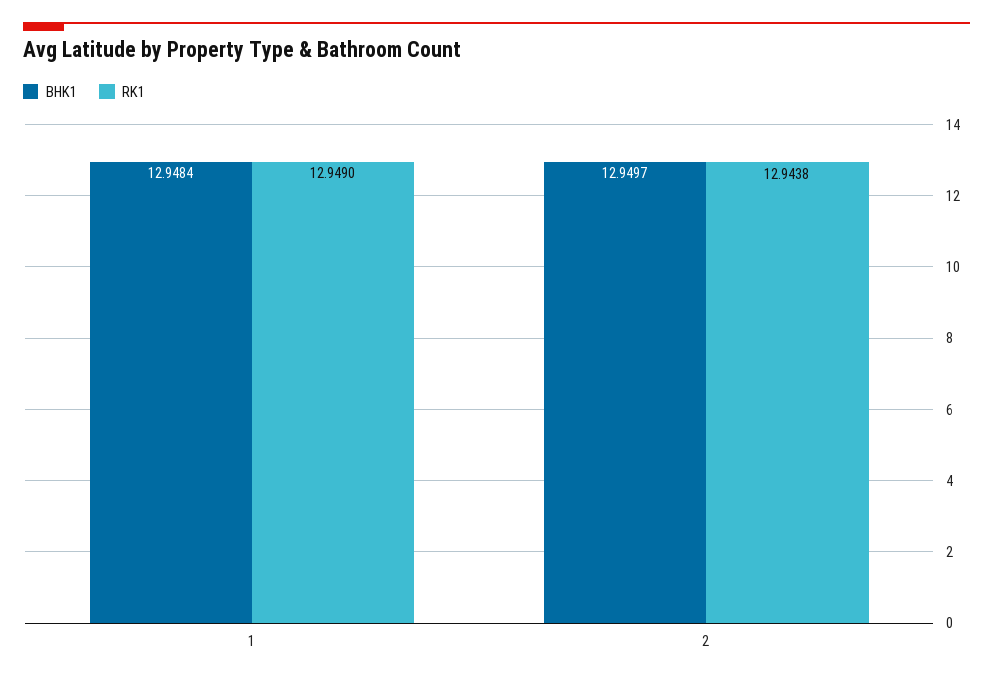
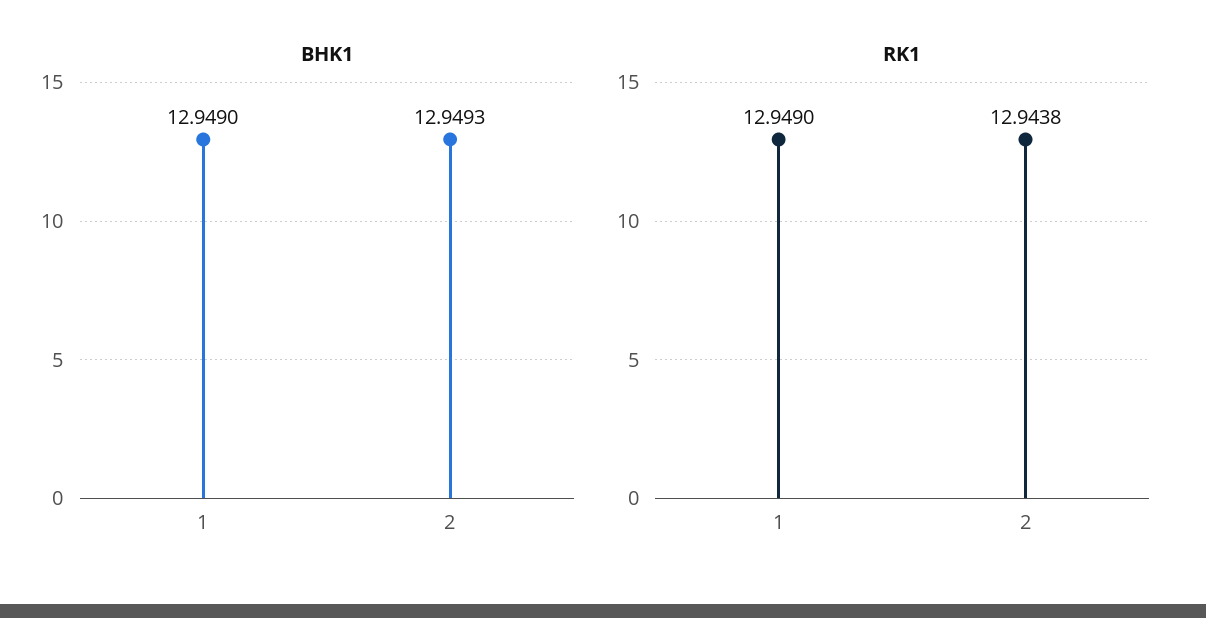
  {
    "BHK1": {
-     "1": 12.9484,
+     "1": 12.949,
-     "2": 12.9497
+     "2": 12.9493
    },
    "RK1": {
      "1": 12.949,
      "2": 12.9438
    }
  }

